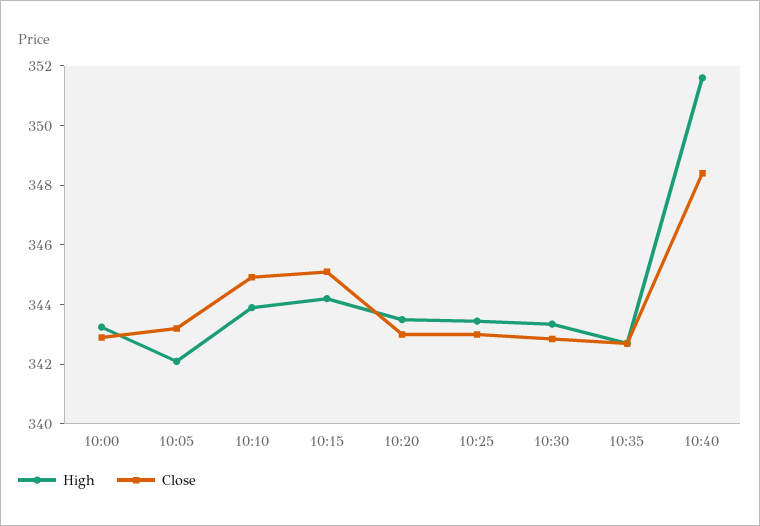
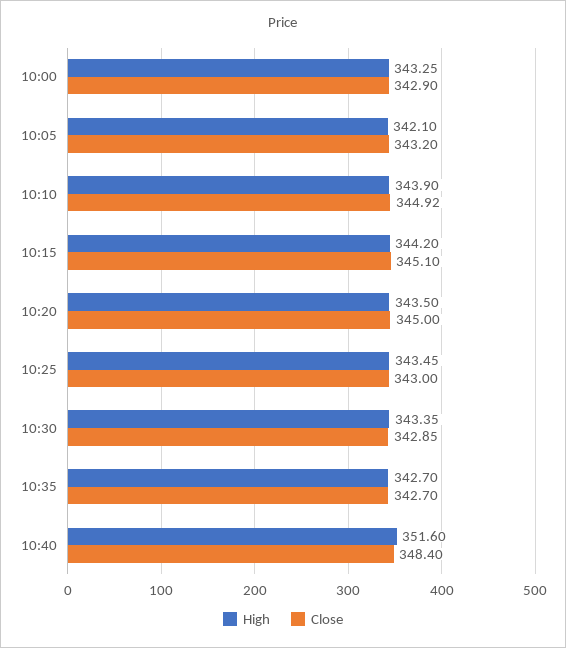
  {
    "High": {
      "10:00": 343.25,
      "10:05": 342.1,
      "10:10": 343.9,
      "10:15": 344.2,
      "10:20": 343.5,
      "10:25": 343.45,
      "10:30": 343.35,
      "10:35": 342.7,
      "10:40": 351.6
    },
    "Close": {
      "10:00": 342.9,
      "10:05": 343.2,
      "10:10": 344.92,
      "10:15": 345.1,
-     "10:20": 343,
+     "10:20": 345,
      "10:25": 343,
      "10:30": 342.85,
      "10:35": 342.7,
      "10:40": 348.4
    }
  }

